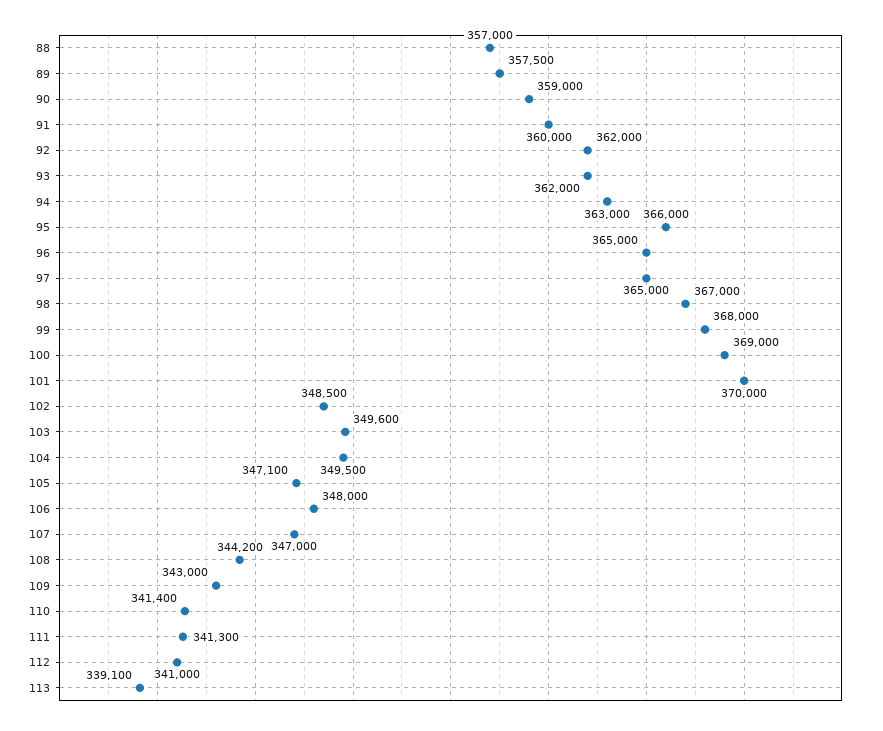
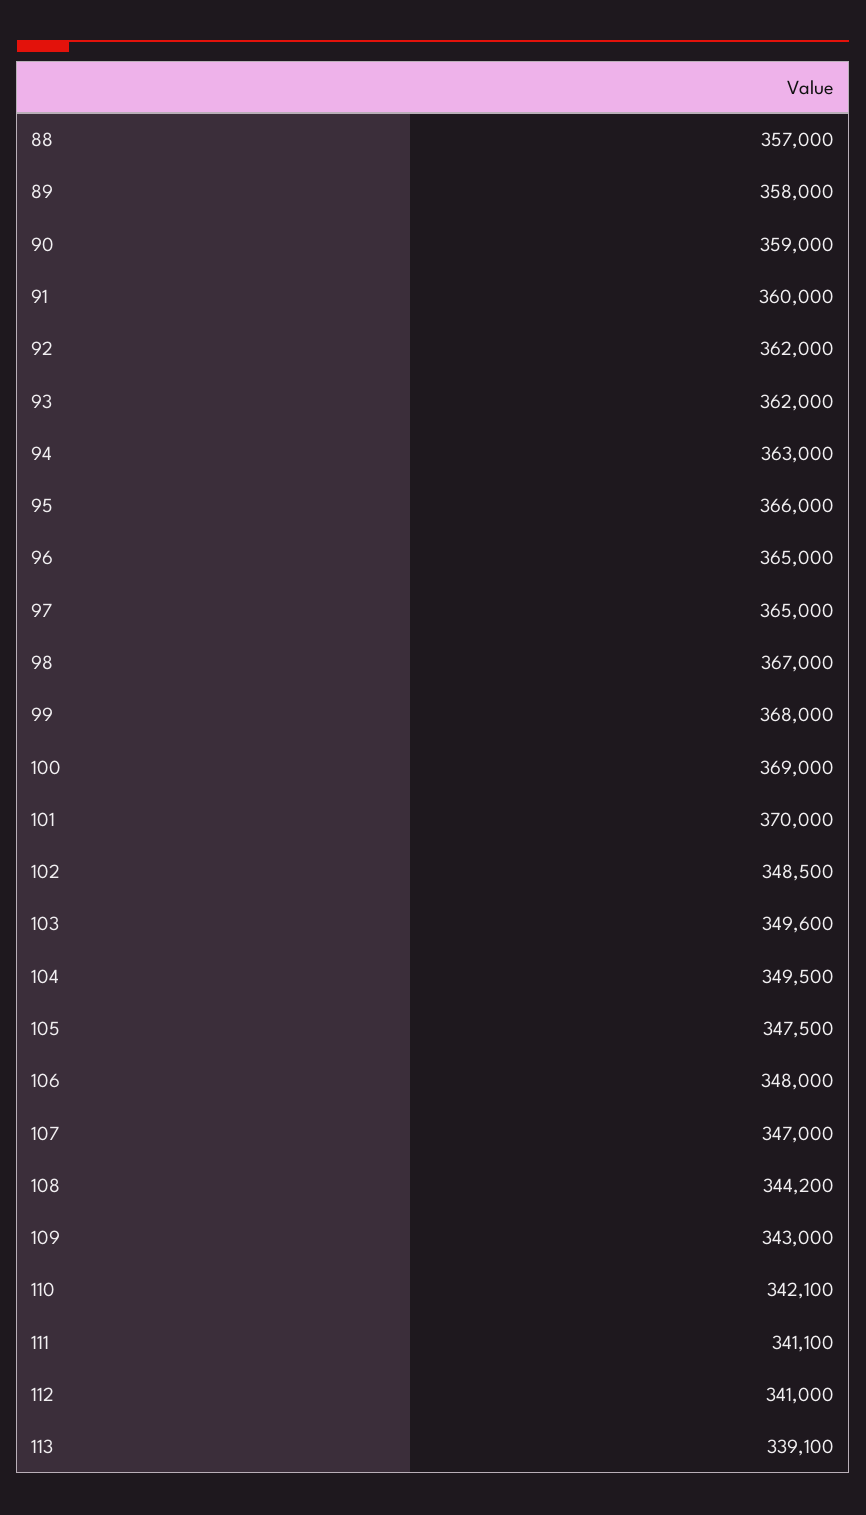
  {
    "88": 357000,
-   "89": 357500,
+   "89": 358000,
    "90": 359000,
    "91": 360000,
    "92": 362000,
    "93": 362000,
    "94": 363000,
    "95": 366000,
    "96": 365000,
    "97": 365000,
    "98": 367000,
    "99": 368000,
    "100": 369000,
    "101": 370000,
    "102": 348500,
    "103": 349600,
    "104": 349500,
-   "105": 347100,
+   "105": 347500,
    "106": 348000,
    "107": 347000,
    "108": 344200,
    "109": 343000,
-   "110": 341400,
+   "110": 342100,
-   "111": 341300,
+   "111": 341100,
    "112": 341000,
    "113": 339100
  }

